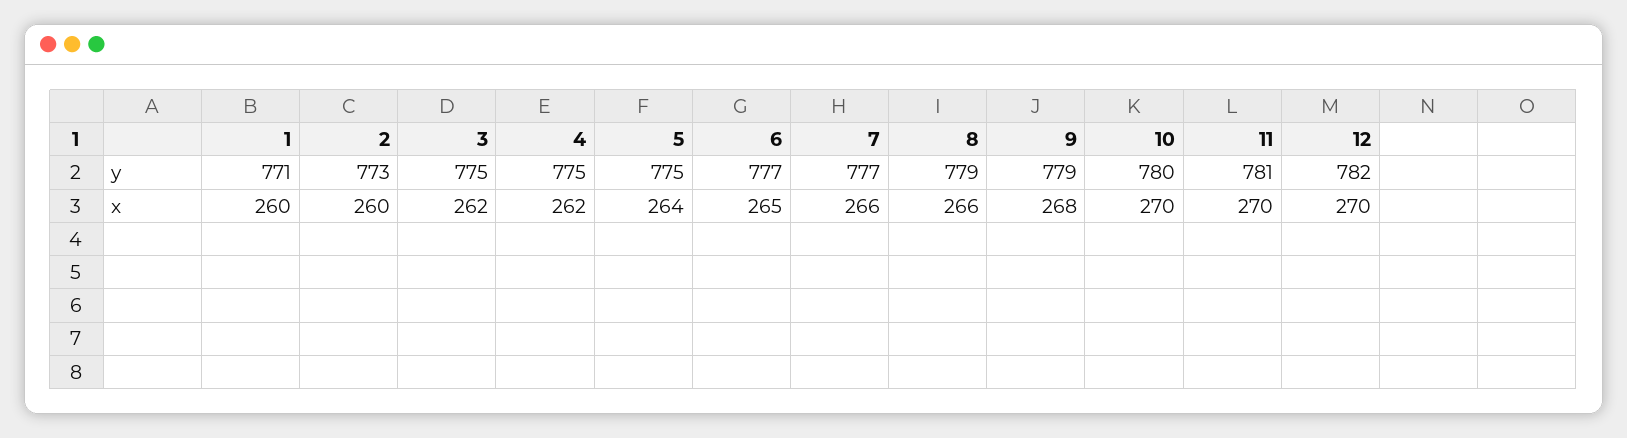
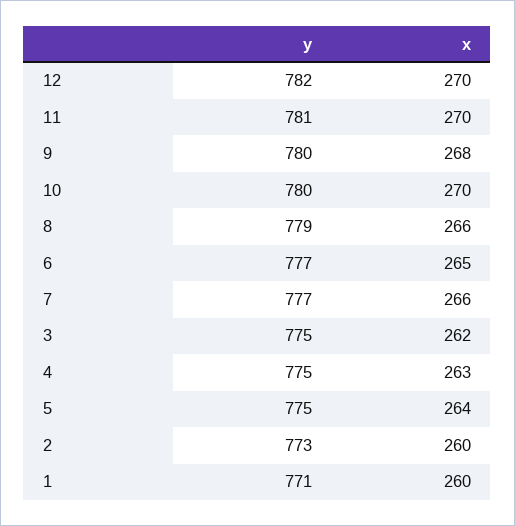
  {
    "1": {
      "y": 771,
      "x": 260
    },
    "2": {
      "y": 773,
      "x": 260
    },
    "3": {
      "y": 775,
      "x": 262
    },
    "4": {
      "y": 775,
-     "x": 262
+     "x": 263
    },
    "5": {
      "y": 775,
      "x": 264
    },
    "6": {
      "y": 777,
      "x": 265
    },
    "7": {
      "y": 777,
      "x": 266
    },
    "8": {
      "y": 779,
      "x": 266
    },
    "9": {
-     "y": 779,
+     "y": 780,
      "x": 268
    },
    "10": {
      "y": 780,
      "x": 270
    },
    "11": {
      "y": 781,
      "x": 270
    },
    "12": {
      "y": 782,
      "x": 270
    }
  }

